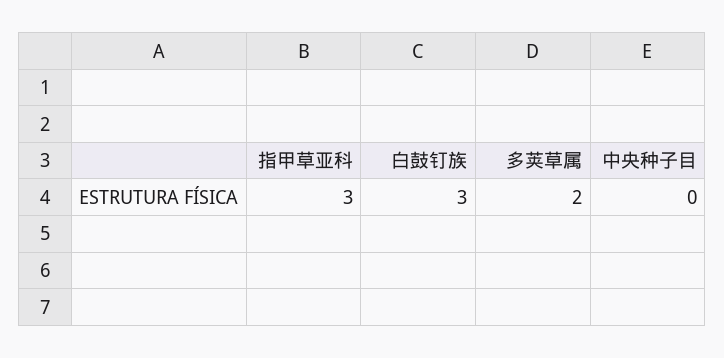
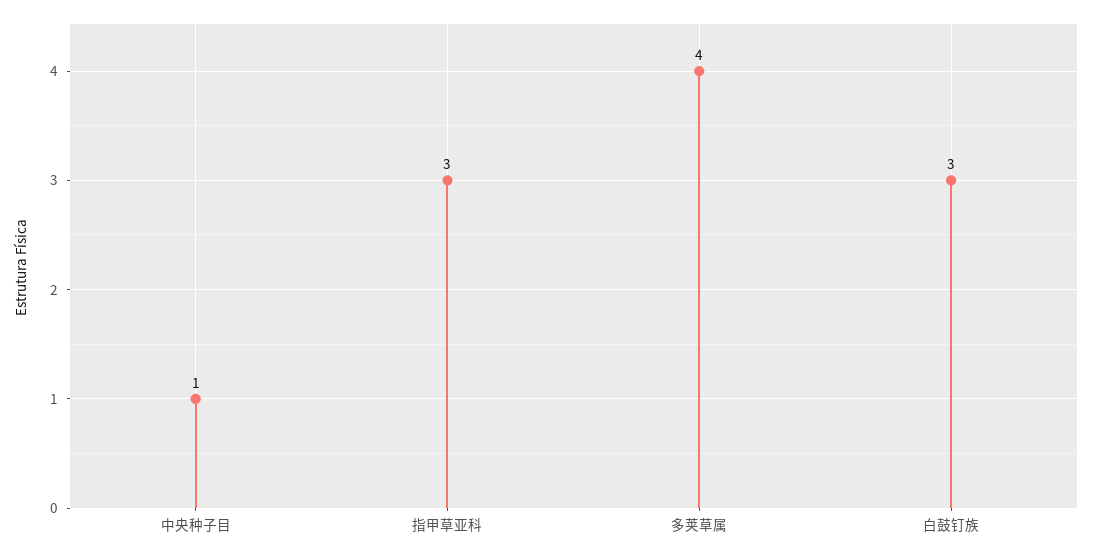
  {
    "指甲草亚科": 3,
    "白鼓钉族": 3,
-   "多荚草属": 2,
+   "多荚草属": 4,
-   "中央种子目": 0
+   "中央种子目": 1
  }

